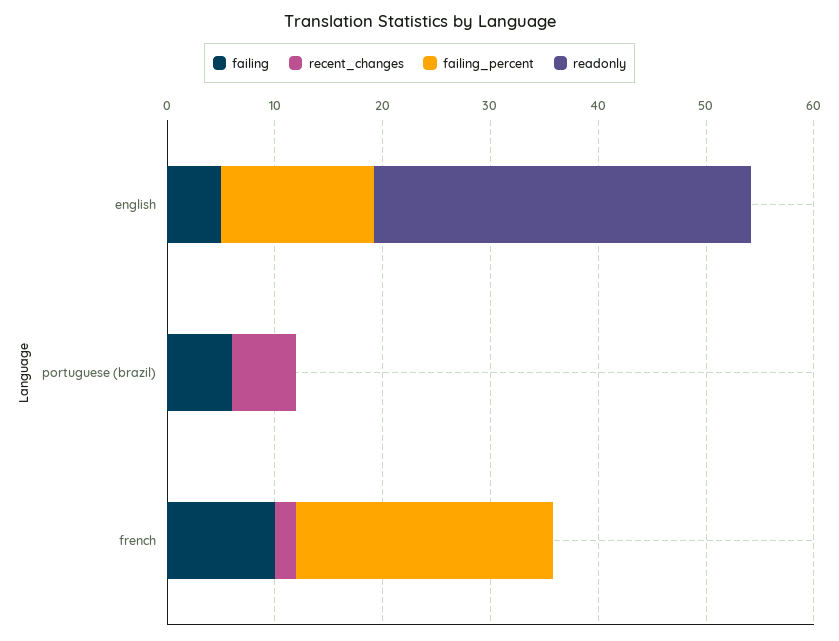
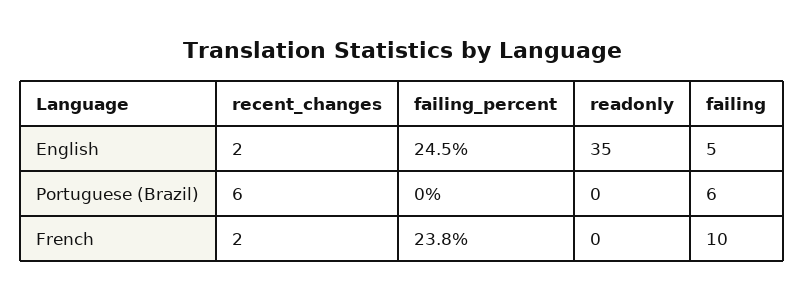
  {
    "failing": {
      "english": 5,
      "portuguese (brazil)": 6,
      "french": 10
    },
    "recent_changes": {
-     "english": 0,
+     "english": 2,
      "portuguese (brazil)": 6,
      "french": 2
    },
    "failing_percent": {
-     "english": 14,
+     "english": 24.5,
      "portuguese (brazil)": 0,
      "french": 23.8
    },
    "readonly": {
      "english": 35,
      "portuguese (brazil)": 0,
      "french": 0
    }
  }

